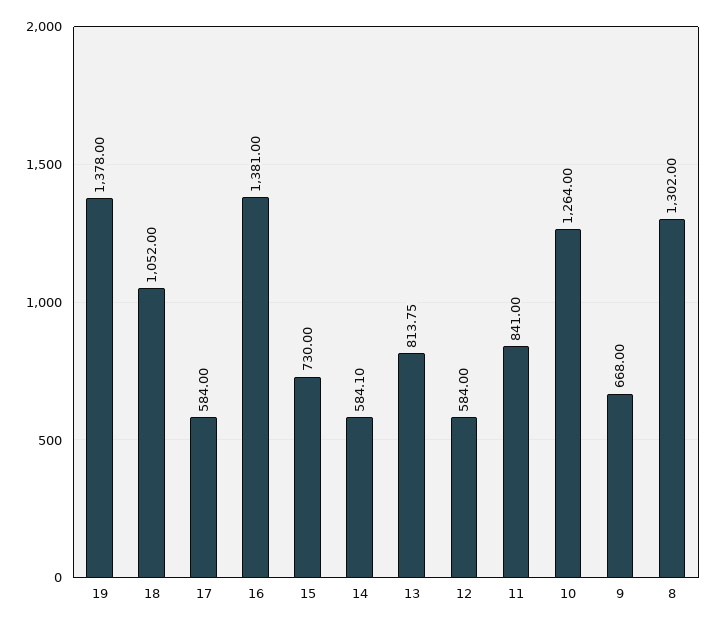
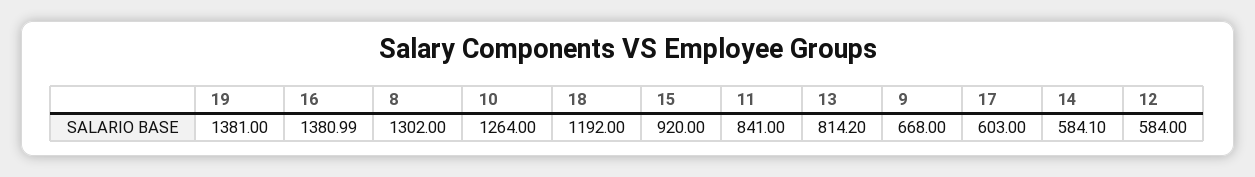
  {
-   "19": 1378,
+   "19": 1381,
-   "18": 1052,
+   "18": 1192,
-   "17": 584,
+   "17": 603,
-   "16": 1381,
+   "16": 1380.99,
-   "15": 730,
+   "15": 920,
    "14": 584.1,
-   "13": 813.75,
+   "13": 814.2,
    "12": 584,
    "11": 841,
    "10": 1264,
    "9": 668,
    "8": 1302
  }

